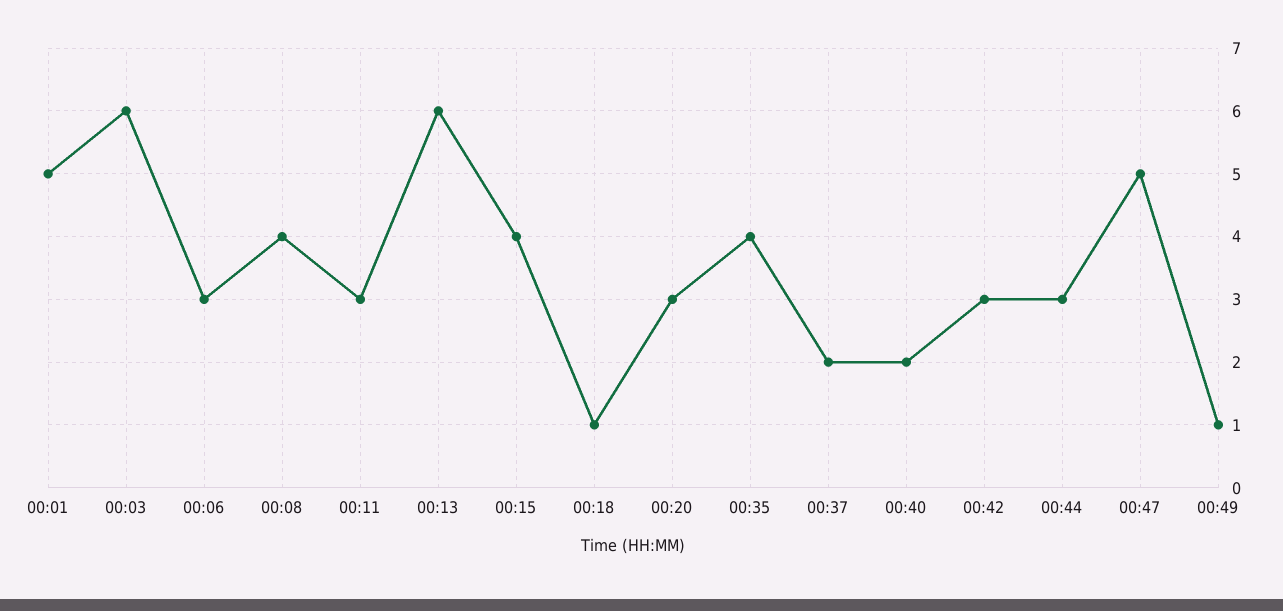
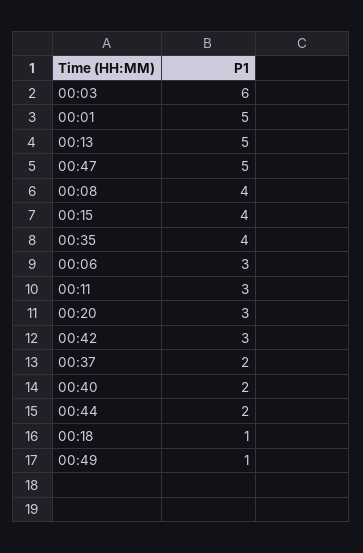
  {
    "00:01": 5,
    "00:03": 6,
    "00:06": 3,
    "00:08": 4,
    "00:11": 3,
-   "00:13": 6,
+   "00:13": 5,
    "00:15": 4,
    "00:18": 1,
    "00:20": 3,
    "00:35": 4,
    "00:37": 2,
    "00:40": 2,
    "00:42": 3,
-   "00:44": 3,
+   "00:44": 2,
    "00:47": 5,
    "00:49": 1
  }

